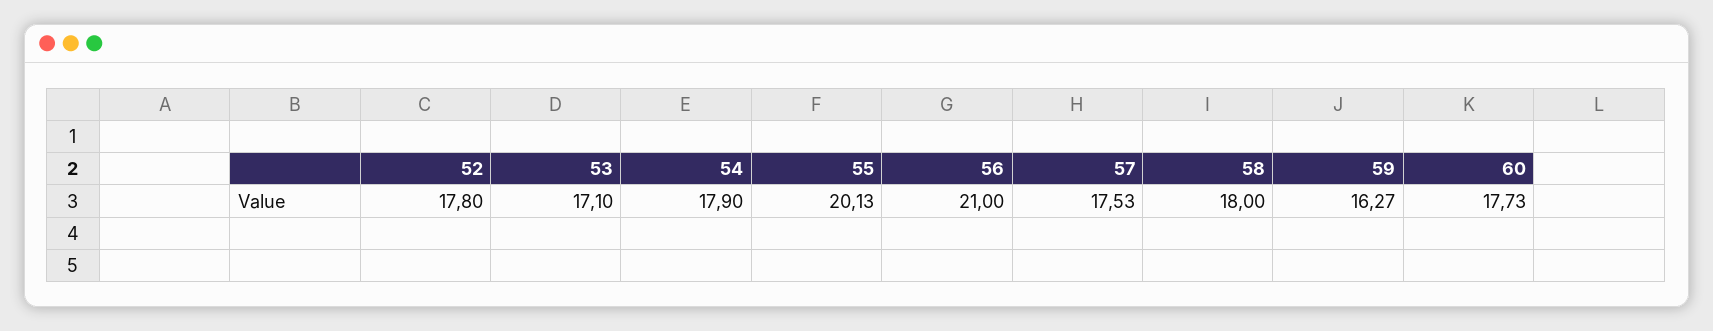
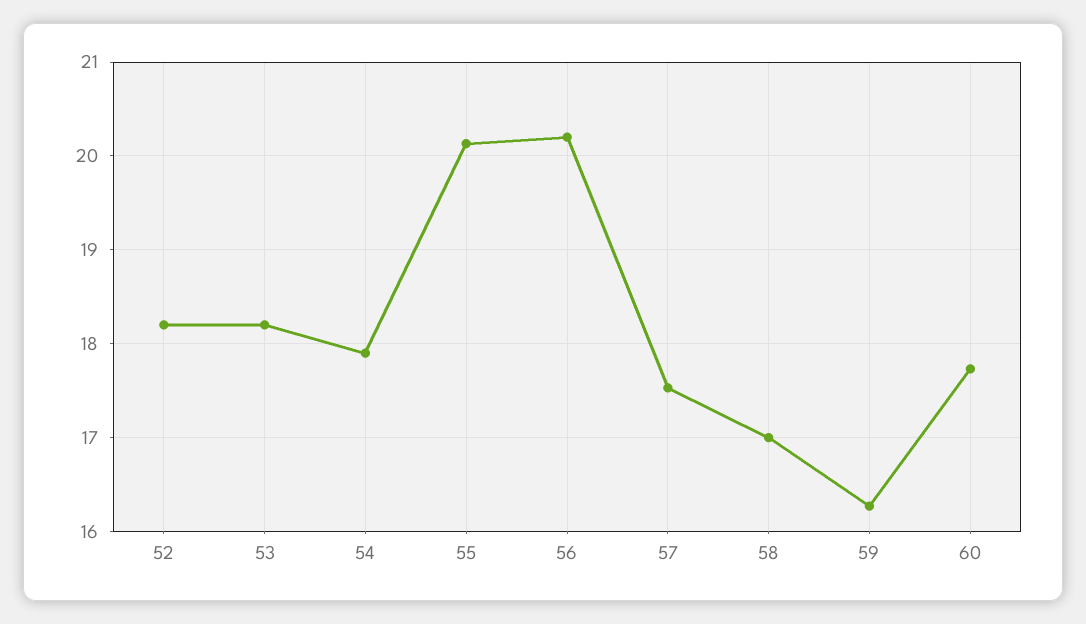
  {
-   "52": 17.8,
+   "52": 18.2,
-   "53": 17.1,
+   "53": 18.2,
    "54": 17.9,
    "55": 20.13,
-   "56": 21,
+   "56": 20.2,
    "57": 17.53,
-   "58": 18,
+   "58": 17,
    "59": 16.27,
    "60": 17.73
  }

